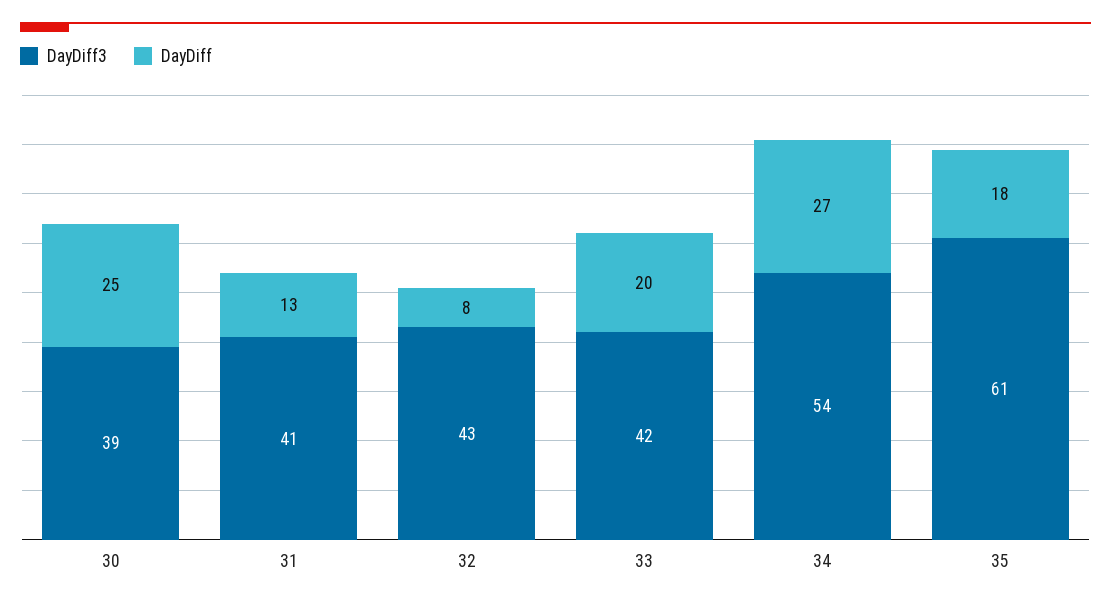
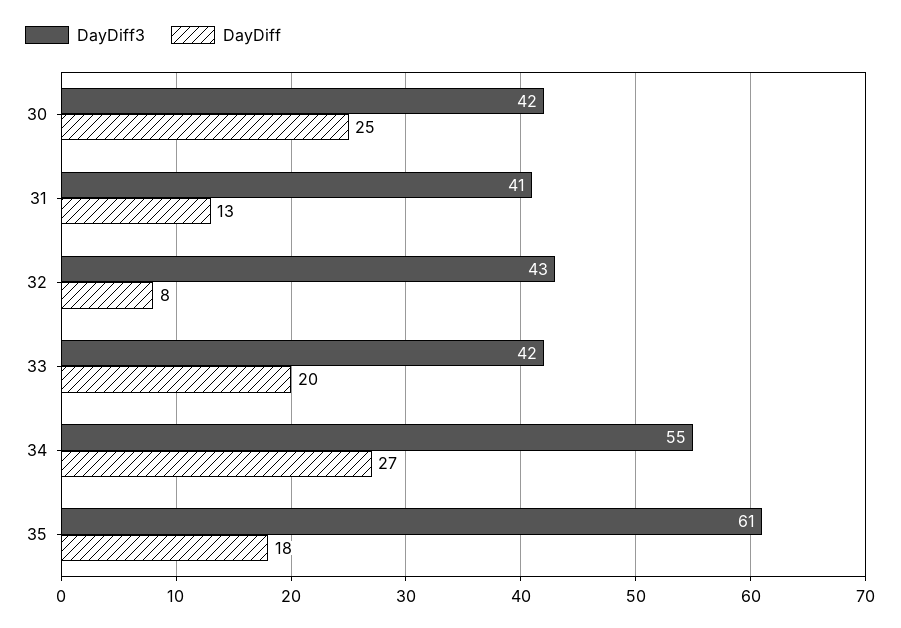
  {
    "DayDiff3": {
-     "30": 39,
+     "30": 42,
      "31": 41,
      "32": 43,
      "33": 42,
-     "34": 54,
+     "34": 55,
      "35": 61
    },
    "DayDiff": {
      "30": 25,
      "31": 13,
      "32": 8,
      "33": 20,
      "34": 27,
      "35": 18
    }
  }

